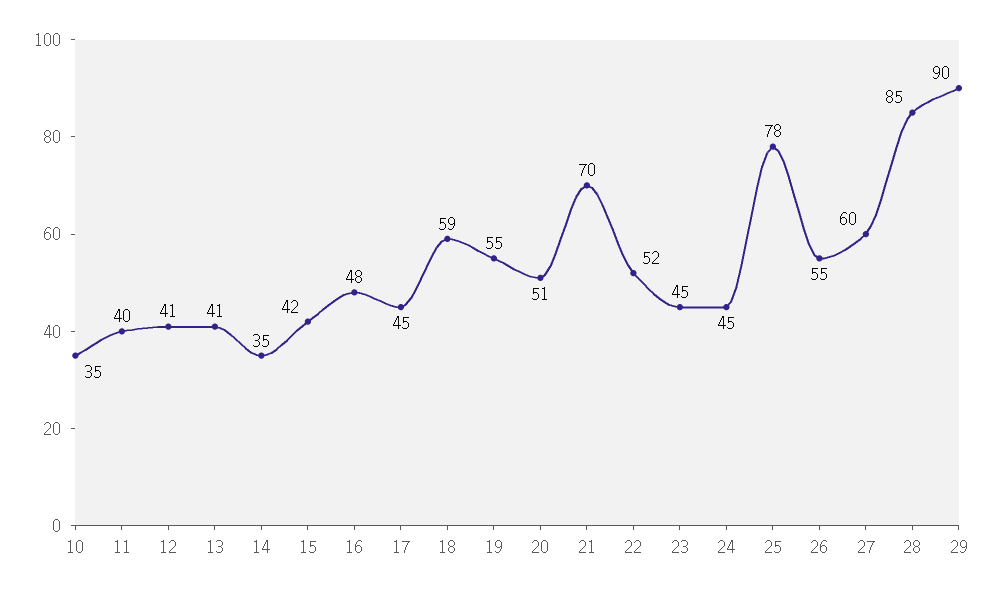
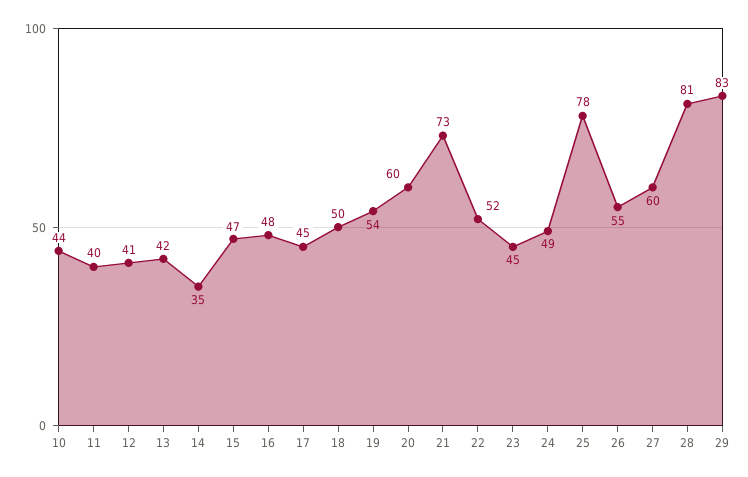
  {
-   "10": 35,
+   "10": 44,
    "11": 40,
    "12": 41,
-   "13": 41,
+   "13": 42,
    "14": 35,
-   "15": 42,
+   "15": 47,
    "16": 48,
    "17": 45,
-   "18": 59,
+   "18": 50,
-   "19": 55,
+   "19": 54,
-   "20": 51,
+   "20": 60,
-   "21": 70,
+   "21": 73,
    "22": 52,
    "23": 45,
-   "24": 45,
+   "24": 49,
    "25": 78,
    "26": 55,
    "27": 60,
-   "28": 85,
+   "28": 81,
-   "29": 90
+   "29": 83
  }

